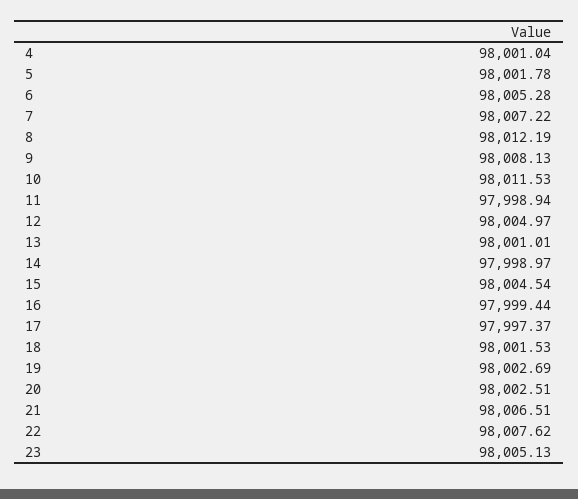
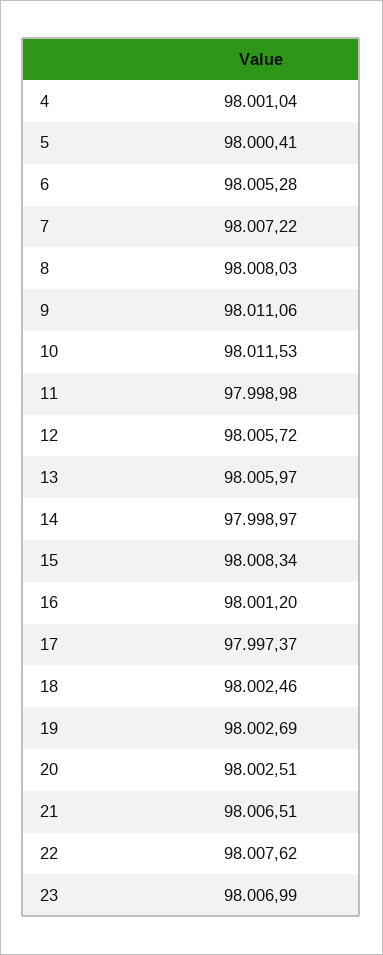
  {
    "4": 98001.04,
-   "5": 98001.78,
+   "5": 98000.41,
    "6": 98005.28,
    "7": 98007.22,
-   "8": 98012.19,
+   "8": 98008.03,
-   "9": 98008.13,
+   "9": 98011.06,
    "10": 98011.53,
-   "11": 97998.94,
+   "11": 97998.98,
-   "12": 98004.97,
+   "12": 98005.72,
-   "13": 98001.01,
+   "13": 98005.97,
    "14": 97998.97,
-   "15": 98004.54,
+   "15": 98008.34,
-   "16": 97999.44,
+   "16": 98001.2,
    "17": 97997.37,
-   "18": 98001.53,
+   "18": 98002.46,
    "19": 98002.69,
    "20": 98002.51,
    "21": 98006.51,
    "22": 98007.62,
-   "23": 98005.13
+   "23": 98006.99
  }

